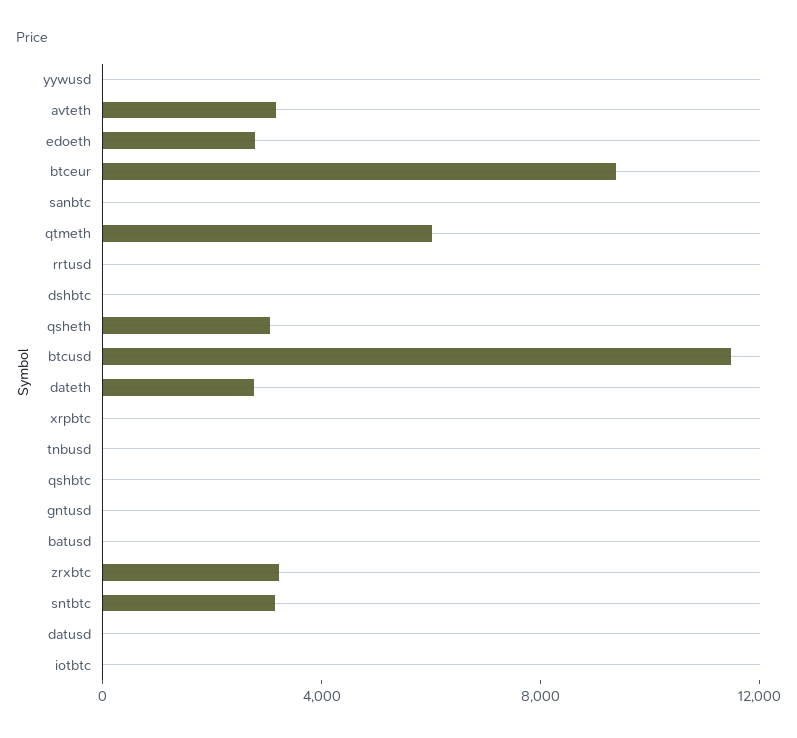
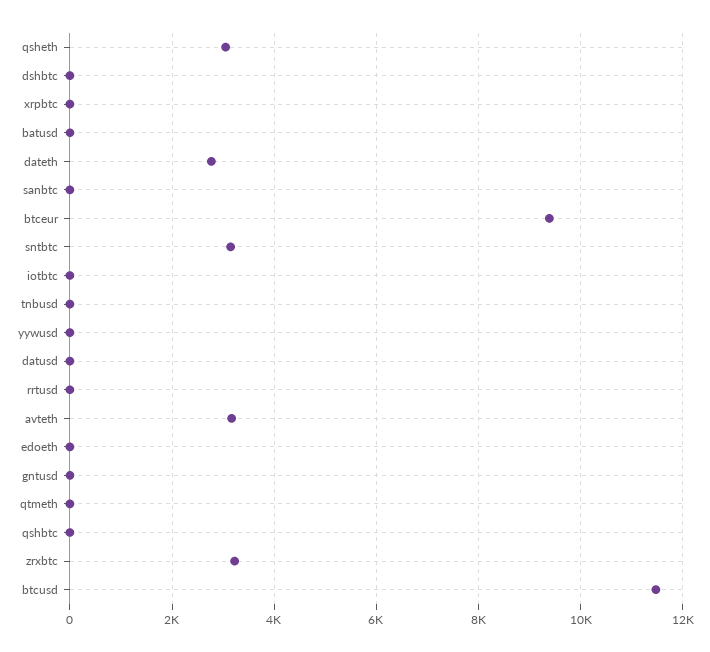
  {
    "yywusd": 0,
    "avteth": 3200,
-   "edoeth": 3000,
+   "edoeth": 0,
    "btceur": 9400,
    "sanbtc": 0,
-   "qtmeth": 6000,
+   "qtmeth": 0,
    "rrtusd": 0,
    "dshbtc": 0,
    "qsheth": 3000,
    "btcusd": 11400,
    "dateth": 2800,
    "xrpbtc": 0,
    "tnbusd": 0,
    "qshbtc": 0,
    "gntusd": 0,
    "batusd": 0,
    "zrxbtc": 3200,
    "sntbtc": 3200,
    "datusd": 0,
    "iotbtc": 0
  }

